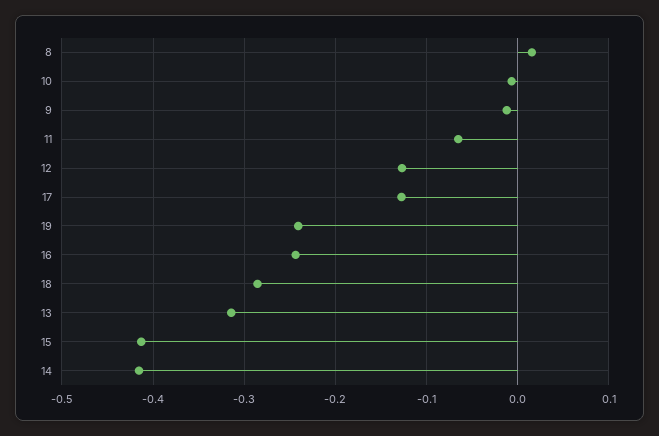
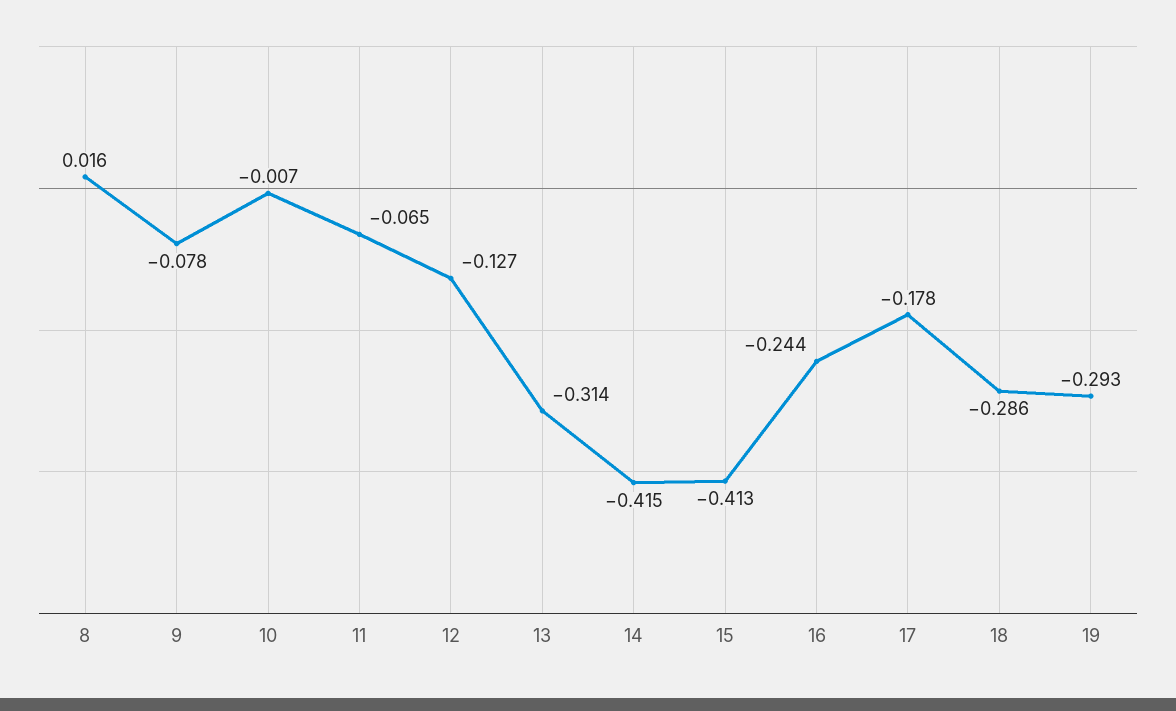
  {
    "8": 0.016,
    "10": -0.007,
-   "9": -0.01,
+   "9": -0.078,
    "11": -0.065,
    "12": -0.127,
-   "17": -0.13,
+   "17": -0.178,
-   "19": -0.24,
+   "19": -0.293,
    "16": -0.244,
    "18": -0.286,
    "13": -0.314,
    "15": -0.413,
    "14": -0.415
  }

